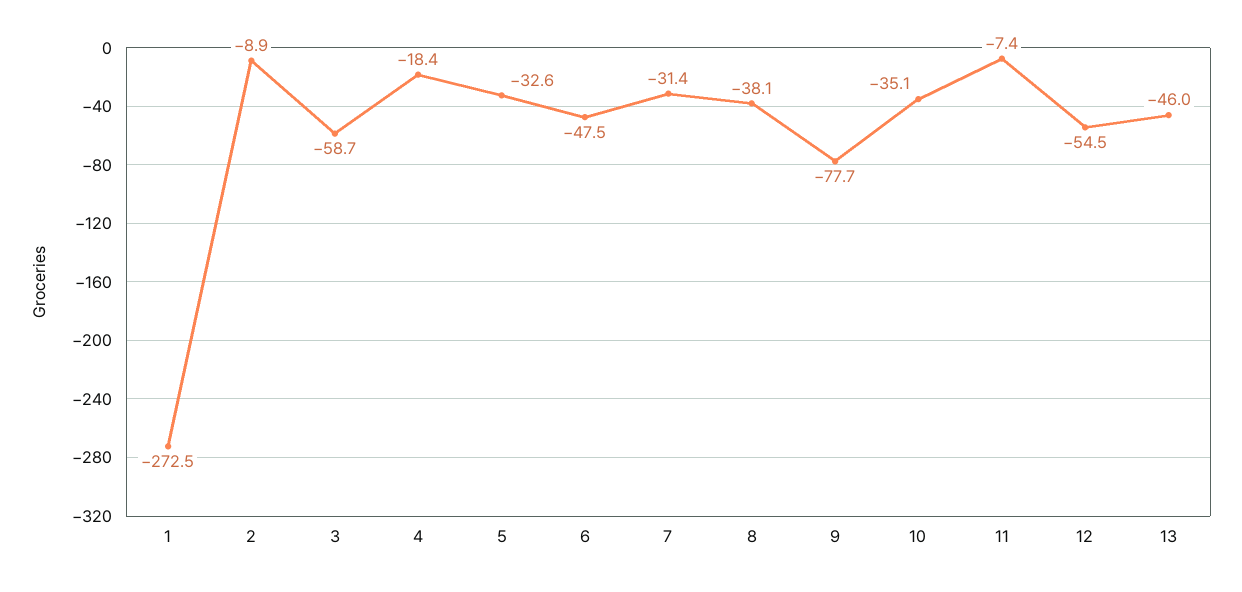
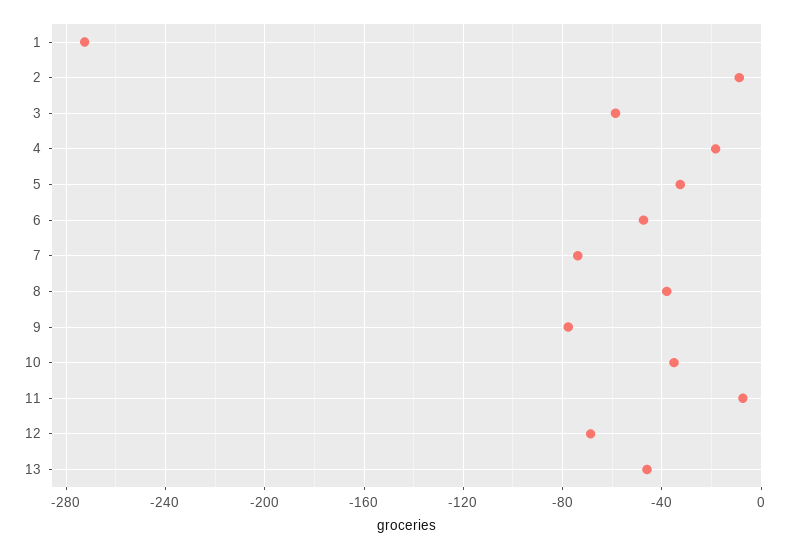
  {
    "1": -272.5,
    "2": -8.9,
    "3": -58.7,
    "4": -18.4,
    "5": -32.6,
    "6": -47.5,
-   "7": -31.4,
+   "7": -75,
    "8": -38.1,
    "9": -77.7,
    "10": -35.1,
    "11": -7.4,
-   "12": -54.5,
+   "12": -70,
    "13": -46
  }

